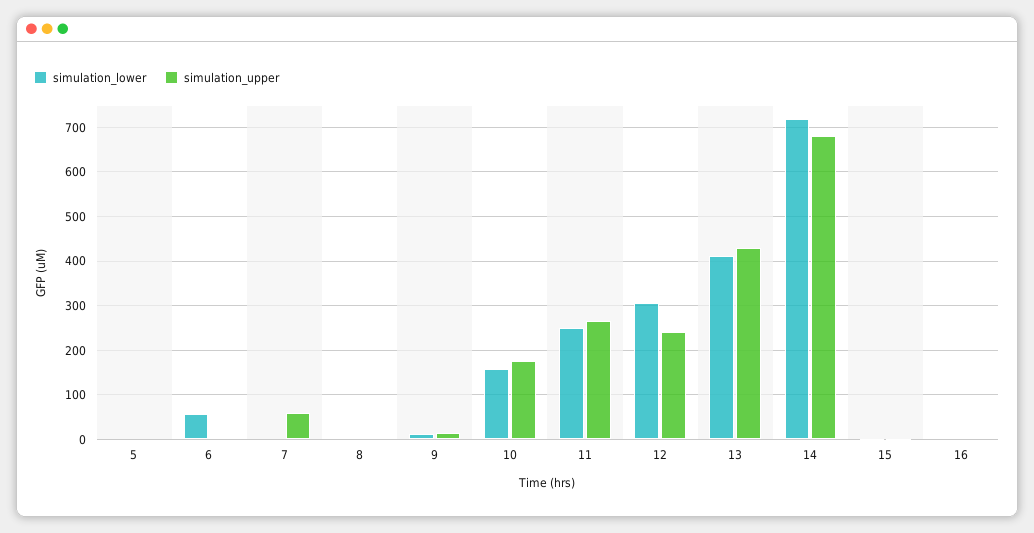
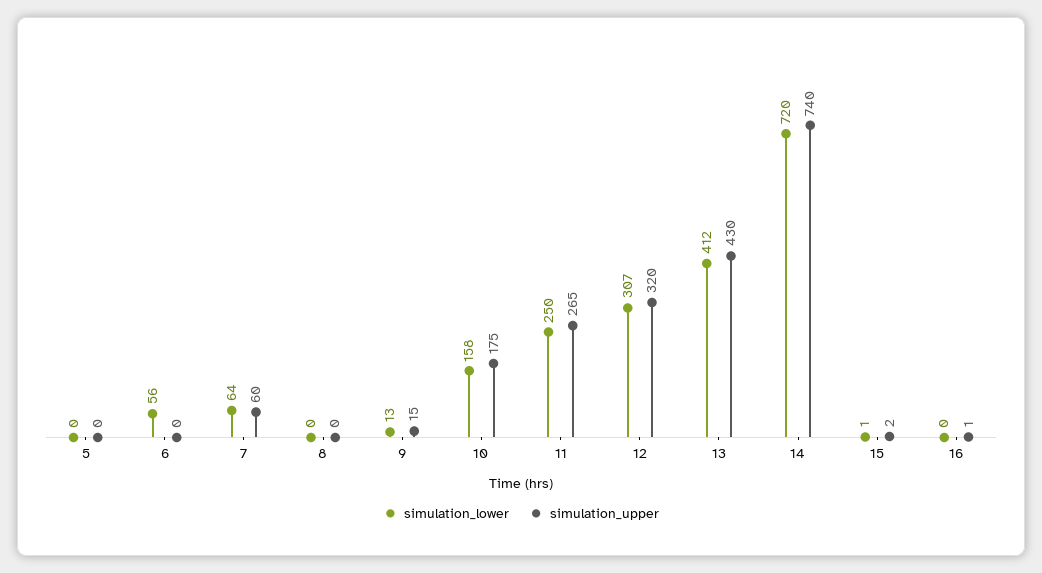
  {
    "simulation_lower": {
      "5": 0,
      "6": 56,
-     "7": 0,
+     "7": 64,
      "8": 0,
      "9": 13,
      "10": 158,
      "11": 250,
      "12": 307,
      "13": 412,
      "14": 720,
      "15": 1,
      "16": 0
    },
    "simulation_upper": {
      "5": 0,
      "6": 0,
      "7": 60,
      "8": 0,
      "9": 15,
      "10": 175,
      "11": 265,
-     "12": 240,
+     "12": 320,
      "13": 430,
-     "14": 680,
+     "14": 740,
      "15": 2,
      "16": 1
    }
  }

